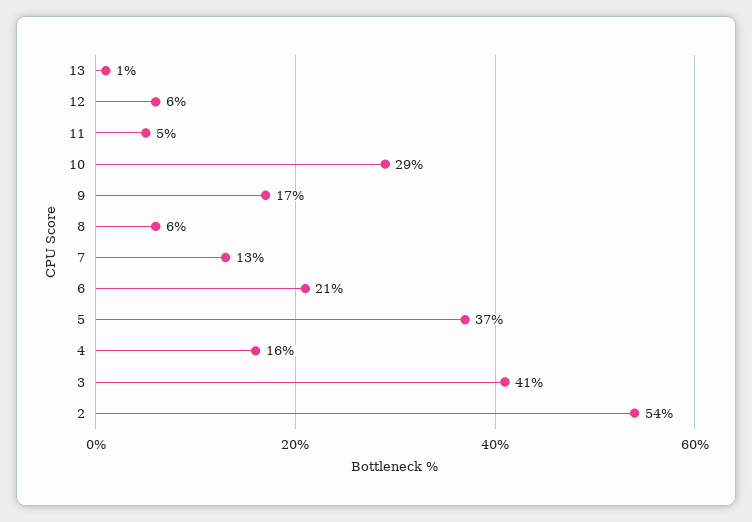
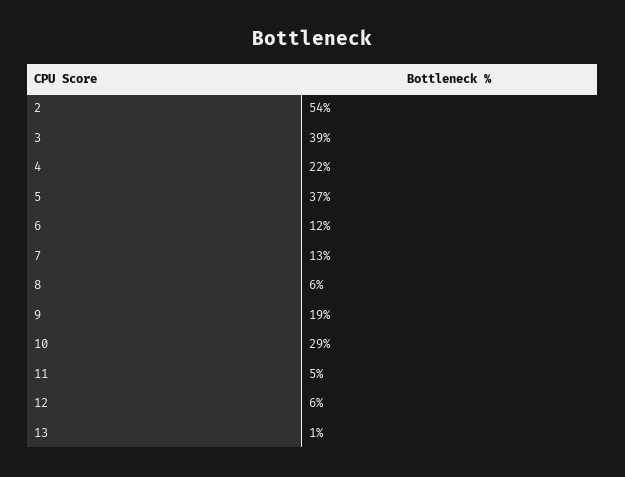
  {
    "13": 1,
    "12": 6,
    "11": 5,
    "10": 29,
-   "9": 17,
+   "9": 19,
    "8": 6,
    "7": 13,
-   "6": 21,
+   "6": 12,
    "5": 37,
-   "4": 16,
+   "4": 22,
-   "3": 41,
+   "3": 39,
    "2": 54
  }

